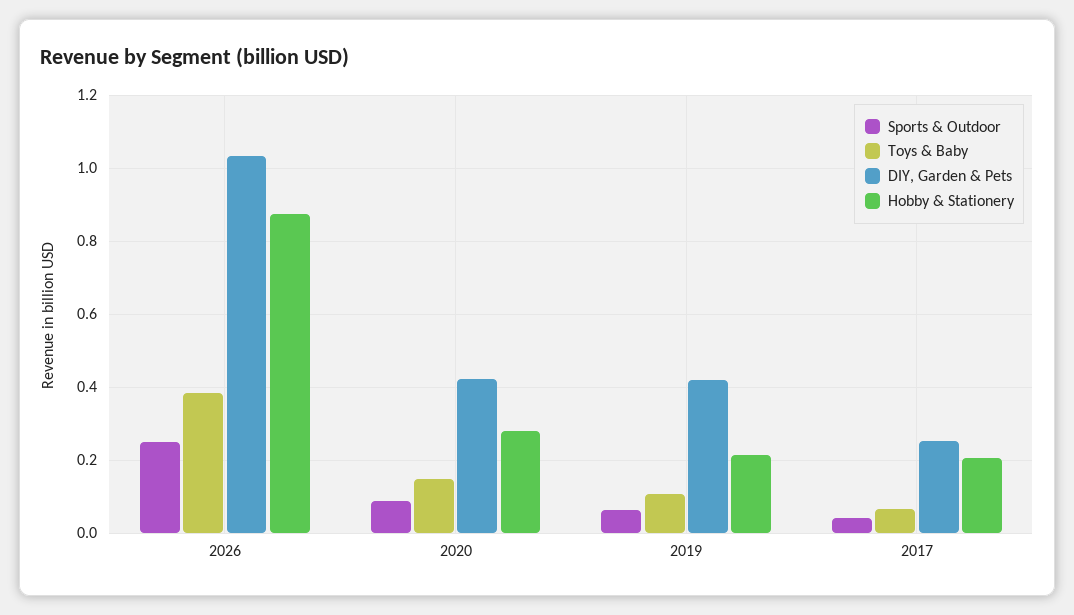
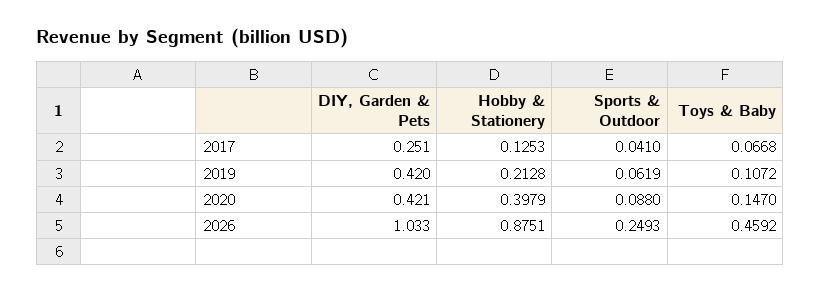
  {
    "Sports & Outdoor": {
      "2026": 0.2493,
      "2020": 0.088,
      "2019": 0.0619,
      "2017": 0.041
    },
    "Toys & Baby": {
-     "2026": 0.38,
+     "2026": 0.4592,
      "2020": 0.147,
      "2019": 0.1072,
      "2017": 0.0668
    },
    "DIY, Garden & Pets": {
      "2026": 1.033,
      "2020": 0.421,
      "2019": 0.42,
      "2017": 0.251
    },
    "Hobby & Stationery": {
      "2026": 0.8751,
-     "2020": 0.28,
+     "2020": 0.3979,
      "2019": 0.2128,
-     "2017": 0.2
+     "2017": 0.1253
    }
  }

